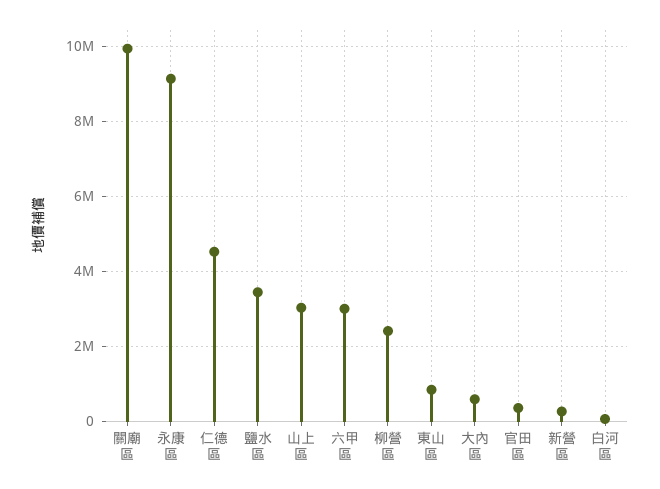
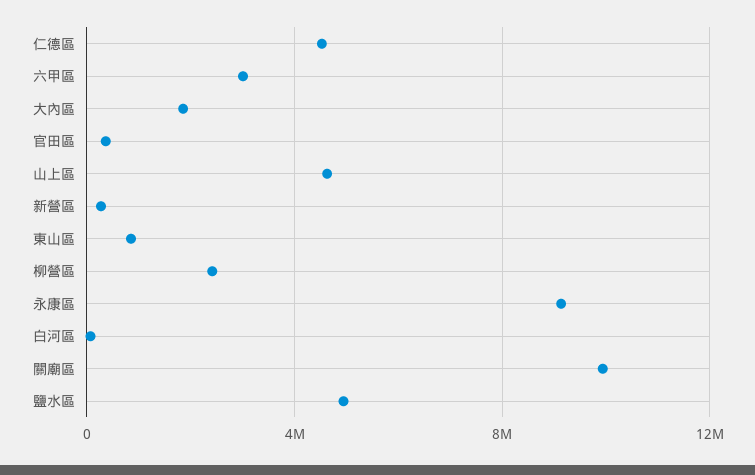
  {
    "關廟區": 10000000,
    "永康區": 9200000,
    "仁德區": 4600000,
-   "鹽水區": 3400000,
+   "鹽水區": 5000000,
-   "山上區": 3000000,
+   "山上區": 4500000,
    "六甲區": 3000000,
    "柳營區": 2400000,
    "東山區": 800000,
-   "大內區": 600000,
+   "大內區": 2000000,
    "官田區": 400000,
    "新營區": 200000,
    "白河區": 0
  }

